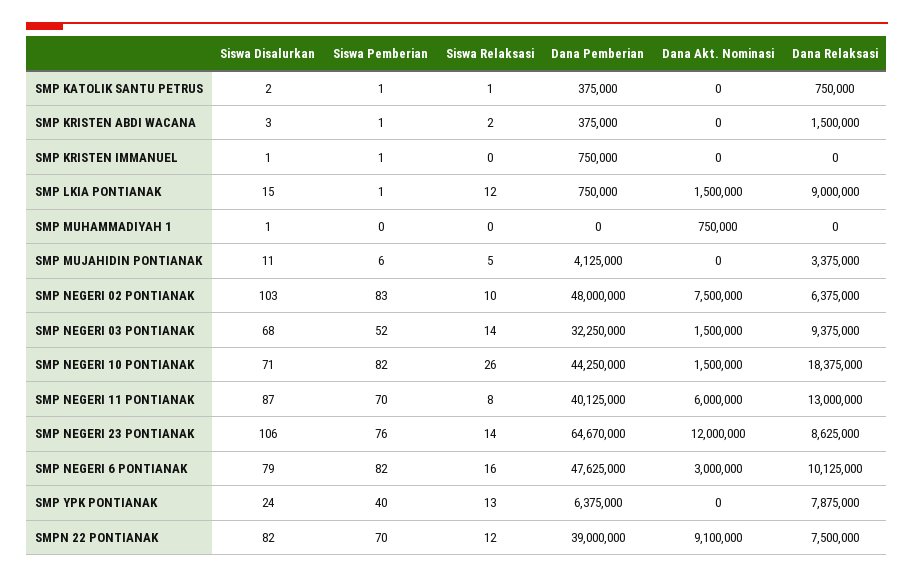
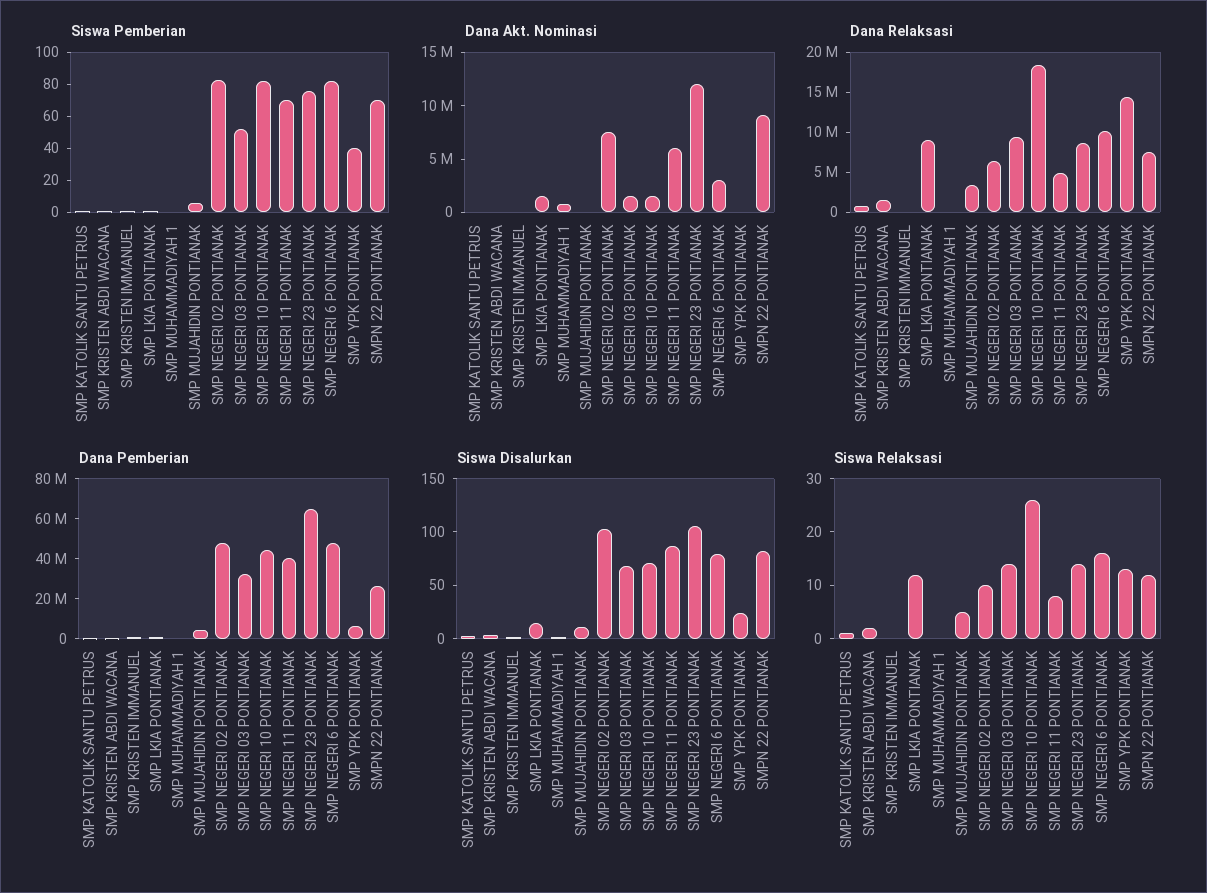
  {
    "Siswa Disalurkan": {
      "SMP KATOLIK SANTU PETRUS": 2,
      "SMP KRISTEN ABDI WACANA": 3,
      "SMP KRISTEN IMMANUEL": 1,
      "SMP LKIA PONTIANAK": 15,
      "SMP MUHAMMADIYAH 1": 1,
      "SMP MUJAHIDIN PONTIANAK": 11,
      "SMP NEGERI 02 PONTIANAK": 103,
      "SMP NEGERI 03 PONTIANAK": 68,
      "SMP NEGERI 10 PONTIANAK": 71,
      "SMP NEGERI 11 PONTIANAK": 87,
      "SMP NEGERI 23 PONTIANAK": 106,
      "SMP NEGERI 6 PONTIANAK": 79,
      "SMP YPK PONTIANAK": 24,
      "SMPN 22 PONTIANAK": 82
    },
    "Siswa Pemberian": {
      "SMP KATOLIK SANTU PETRUS": 1,
      "SMP KRISTEN ABDI WACANA": 1,
      "SMP KRISTEN IMMANUEL": 1,
      "SMP LKIA PONTIANAK": 1,
      "SMP MUHAMMADIYAH 1": 0,
      "SMP MUJAHIDIN PONTIANAK": 6,
      "SMP NEGERI 02 PONTIANAK": 83,
      "SMP NEGERI 03 PONTIANAK": 52,
      "SMP NEGERI 10 PONTIANAK": 82,
      "SMP NEGERI 11 PONTIANAK": 70,
      "SMP NEGERI 23 PONTIANAK": 76,
      "SMP NEGERI 6 PONTIANAK": 82,
      "SMP YPK PONTIANAK": 40,
      "SMPN 22 PONTIANAK": 70
    },
    "Siswa Relaksasi": {
      "SMP KATOLIK SANTU PETRUS": 1,
      "SMP KRISTEN ABDI WACANA": 2,
      "SMP KRISTEN IMMANUEL": 0,
      "SMP LKIA PONTIANAK": 12,
      "SMP MUHAMMADIYAH 1": 0,
      "SMP MUJAHIDIN PONTIANAK": 5,
      "SMP NEGERI 02 PONTIANAK": 10,
      "SMP NEGERI 03 PONTIANAK": 14,
      "SMP NEGERI 10 PONTIANAK": 26,
      "SMP NEGERI 11 PONTIANAK": 8,
      "SMP NEGERI 23 PONTIANAK": 14,
      "SMP NEGERI 6 PONTIANAK": 16,
      "SMP YPK PONTIANAK": 13,
      "SMPN 22 PONTIANAK": 12
    },
    "Dana Pemberian": {
      "SMP KATOLIK SANTU PETRUS": 375000,
      "SMP KRISTEN ABDI WACANA": 375000,
      "SMP KRISTEN IMMANUEL": 750000,
      "SMP LKIA PONTIANAK": 750000,
      "SMP MUHAMMADIYAH 1": 0,
      "SMP MUJAHIDIN PONTIANAK": 4125000,
      "SMP NEGERI 02 PONTIANAK": 48000000,
      "SMP NEGERI 03 PONTIANAK": 32250000,
      "SMP NEGERI 10 PONTIANAK": 44250000,
      "SMP NEGERI 11 PONTIANAK": 40125000,
      "SMP NEGERI 23 PONTIANAK": 64670000,
      "SMP NEGERI 6 PONTIANAK": 47625000,
      "SMP YPK PONTIANAK": 6375000,
-     "SMPN 22 PONTIANAK": 39000000
+     "SMPN 22 PONTIANAK": 25000000
    },
    "Dana Akt. Nominasi": {
      "SMP KATOLIK SANTU PETRUS": 0,
      "SMP KRISTEN ABDI WACANA": 0,
      "SMP KRISTEN IMMANUEL": 0,
      "SMP LKIA PONTIANAK": 1500000,
      "SMP MUHAMMADIYAH 1": 750000,
      "SMP MUJAHIDIN PONTIANAK": 0,
      "SMP NEGERI 02 PONTIANAK": 7500000,
      "SMP NEGERI 03 PONTIANAK": 1500000,
      "SMP NEGERI 10 PONTIANAK": 1500000,
      "SMP NEGERI 11 PONTIANAK": 6000000,
      "SMP NEGERI 23 PONTIANAK": 12000000,
      "SMP NEGERI 6 PONTIANAK": 3000000,
      "SMP YPK PONTIANAK": 0,
      "SMPN 22 PONTIANAK": 9100000
    },
    "Dana Relaksasi": {
      "SMP KATOLIK SANTU PETRUS": 750000,
      "SMP KRISTEN ABDI WACANA": 1500000,
      "SMP KRISTEN IMMANUEL": 0,
      "SMP LKIA PONTIANAK": 9000000,
      "SMP MUHAMMADIYAH 1": 0,
      "SMP MUJAHIDIN PONTIANAK": 3375000,
      "SMP NEGERI 02 PONTIANAK": 6375000,
      "SMP NEGERI 03 PONTIANAK": 9375000,
      "SMP NEGERI 10 PONTIANAK": 18375000,
-     "SMP NEGERI 11 PONTIANAK": 13000000,
+     "SMP NEGERI 11 PONTIANAK": 5000000,
      "SMP NEGERI 23 PONTIANAK": 8625000,
      "SMP NEGERI 6 PONTIANAK": 10125000,
-     "SMP YPK PONTIANAK": 7875000,
+     "SMP YPK PONTIANAK": 15000000,
      "SMPN 22 PONTIANAK": 7500000
    }
  }

